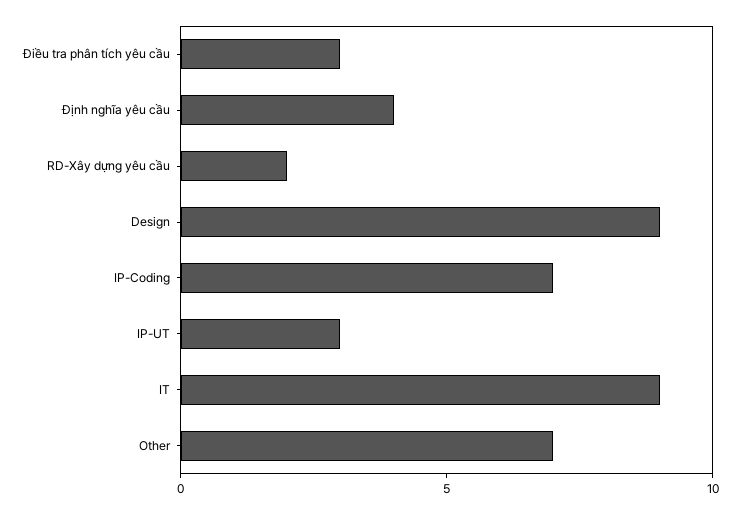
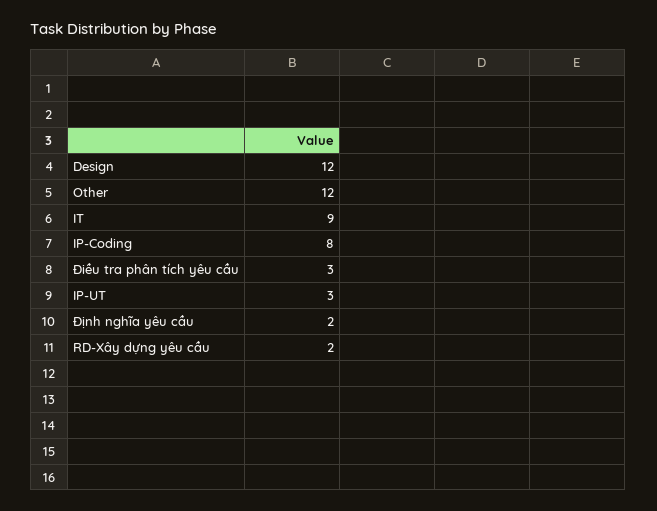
  {
    "Điều tra phân tích yêu cầu": 3,
-   "Định nghĩa yêu cầu": 4,
+   "Định nghĩa yêu cầu": 2,
    "RD-Xây dựng yêu cầu": 2,
-   "Design": 9,
+   "Design": 12,
-   "IP-Coding": 7,
+   "IP-Coding": 8,
    "IP-UT": 3,
    "IT": 9,
-   "Other": 7
+   "Other": 12
  }

